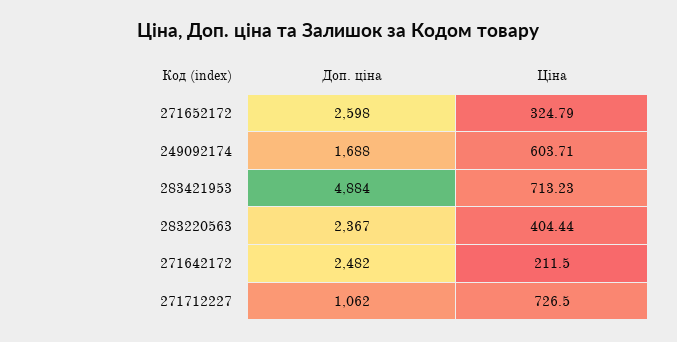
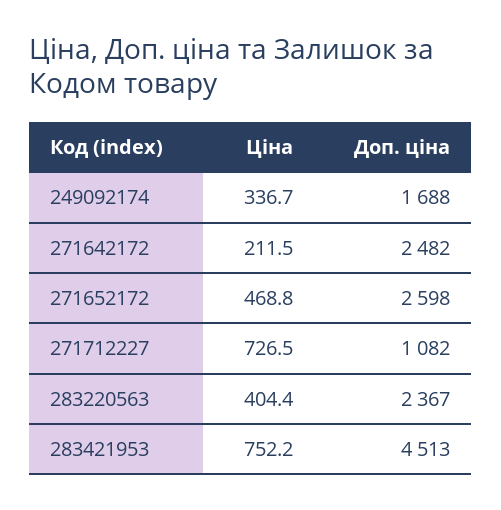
  {
    "Доп. ціна": {
      "271652172": 2598,
      "249092174": 1688,
-     "283421953": 4884,
+     "283421953": 4513,
      "283220563": 2367,
      "271642172": 2482,
-     "271712227": 1062
+     "271712227": 1082
    },
    "Ціна": {
-     "271652172": 324.79,
+     "271652172": 468.8,
-     "249092174": 603.71,
+     "249092174": 336.7,
-     "283421953": 713.23,
+     "283421953": 752.2,
      "283220563": 404.44,
      "271642172": 211.5,
      "271712227": 726.5
    }
  }

